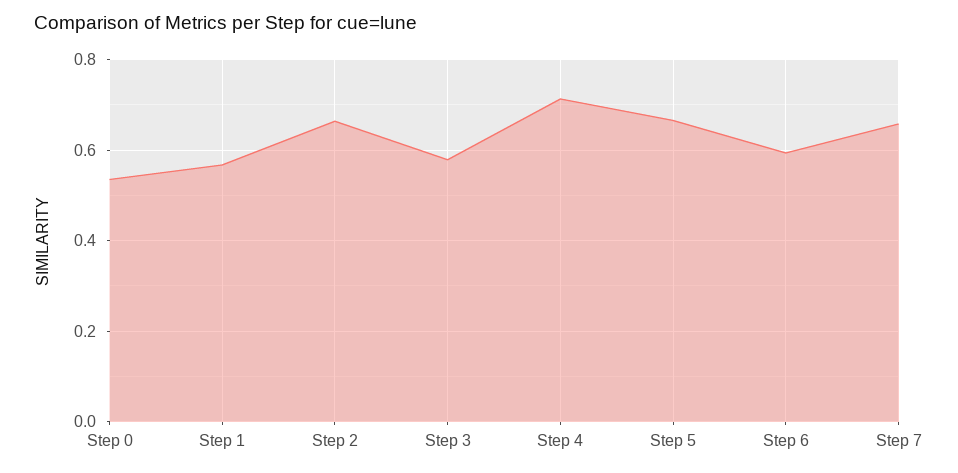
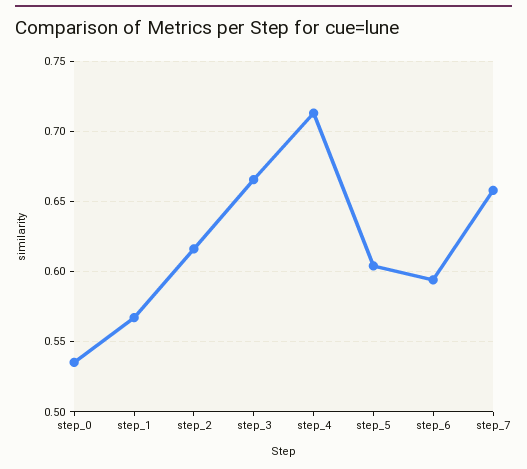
  {
    "Step 0": 0.535,
    "Step 1": 0.565,
-   "Step 2": 0.66,
+   "Step 2": 0.615,
-   "Step 3": 0.58,
+   "Step 3": 0.665,
    "Step 4": 0.715,
-   "Step 5": 0.66,
+   "Step 5": 0.605,
    "Step 6": 0.595,
    "Step 7": 0.66
  }

